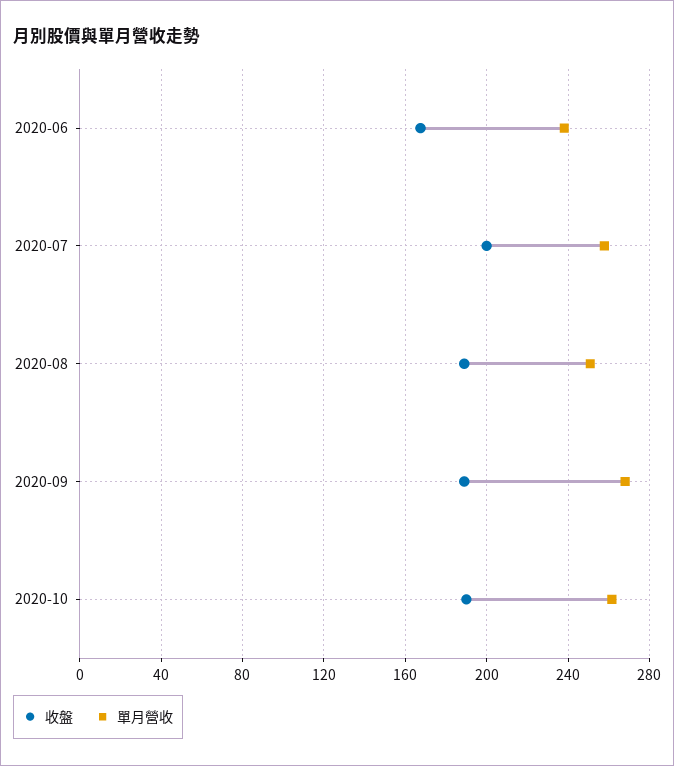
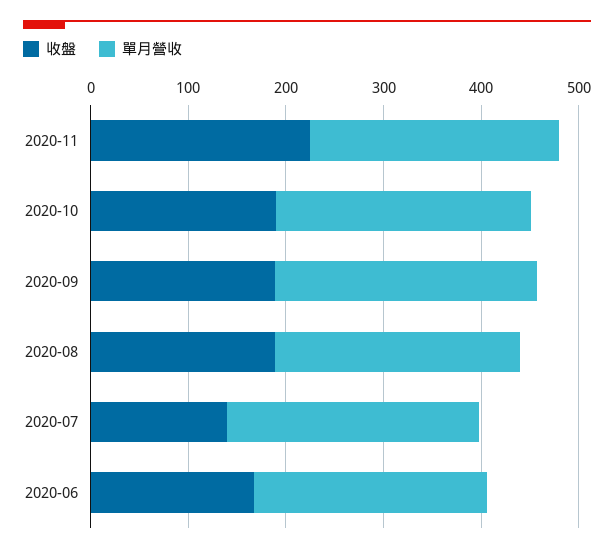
  {
    "收盤": {
      "2020-06": 170,
-     "2020-07": 200,
+     "2020-07": 140,
      "2020-08": 190,
      "2020-09": 190,
-     "2020-10": 190
+     "2020-10": 190,
+     "2020-11": 220
    },
    "單月營收": {
      "2020-06": 240,
      "2020-07": 260,
      "2020-08": 250,
      "2020-09": 270,
-     "2020-10": 260
+     "2020-10": 260,
+     "2020-11": 260
    }
  }

